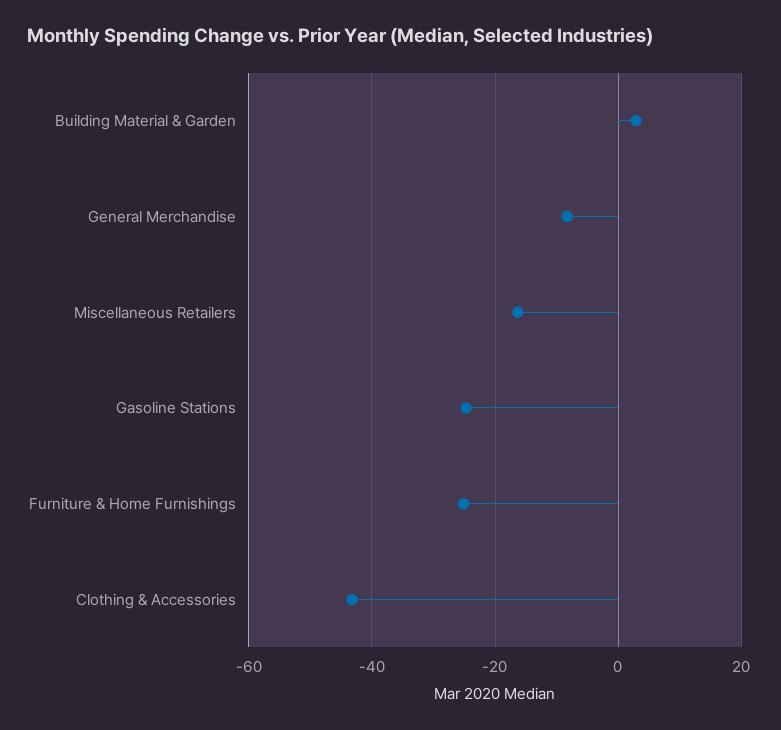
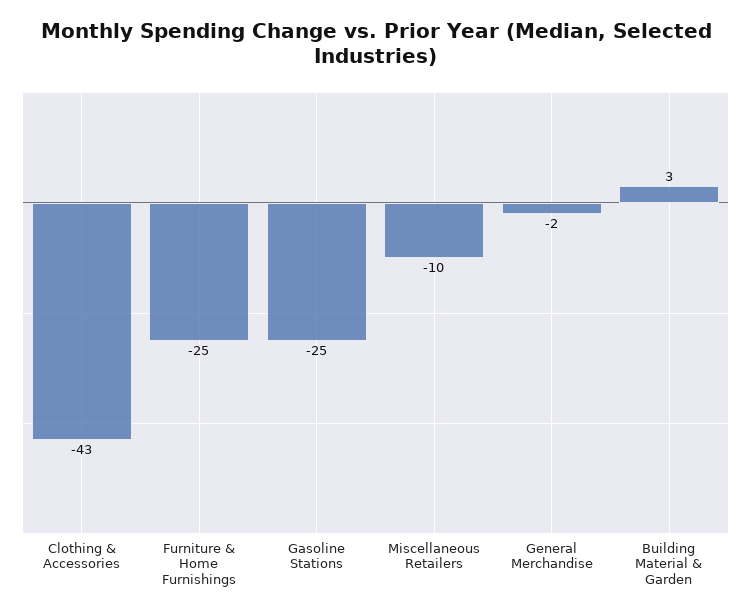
  {
    "Building Material & Garden": 3,
-   "General Merchandise": -8,
+   "General Merchandise": -2,
-   "Miscellaneous Retailers": -16,
+   "Miscellaneous Retailers": -10,
    "Gasoline Stations": -25,
    "Furniture & Home Furnishings": -25,
    "Clothing & Accessories": -43
  }

